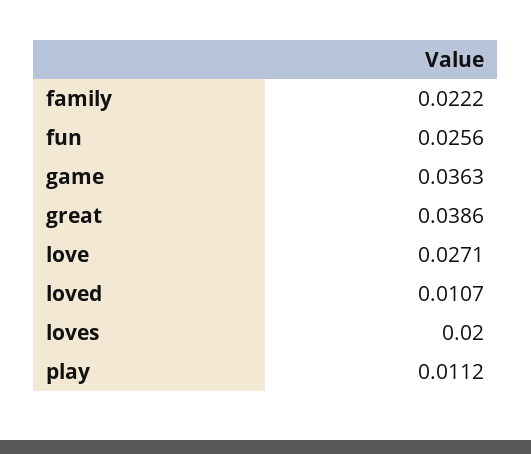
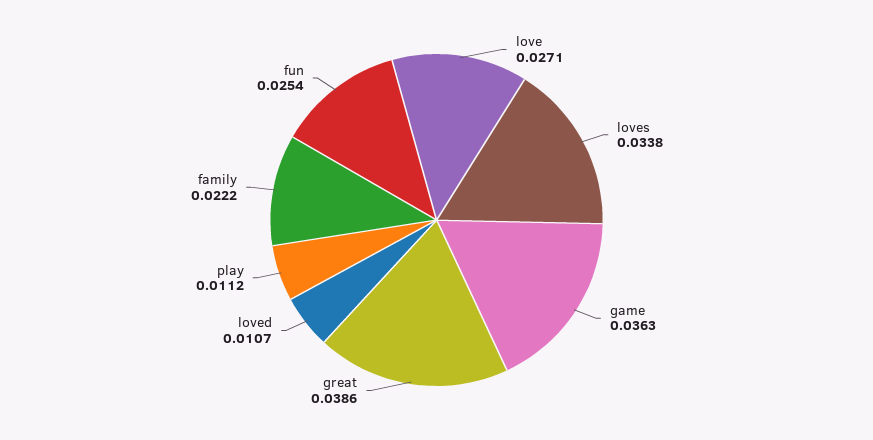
  {
    "family": 0.0222,
-   "fun": 0.0256,
+   "fun": 0.0254,
    "game": 0.0363,
    "great": 0.0386,
    "love": 0.0271,
    "loved": 0.0107,
-   "loves": 0.02,
+   "loves": 0.0338,
    "play": 0.0112
  }

